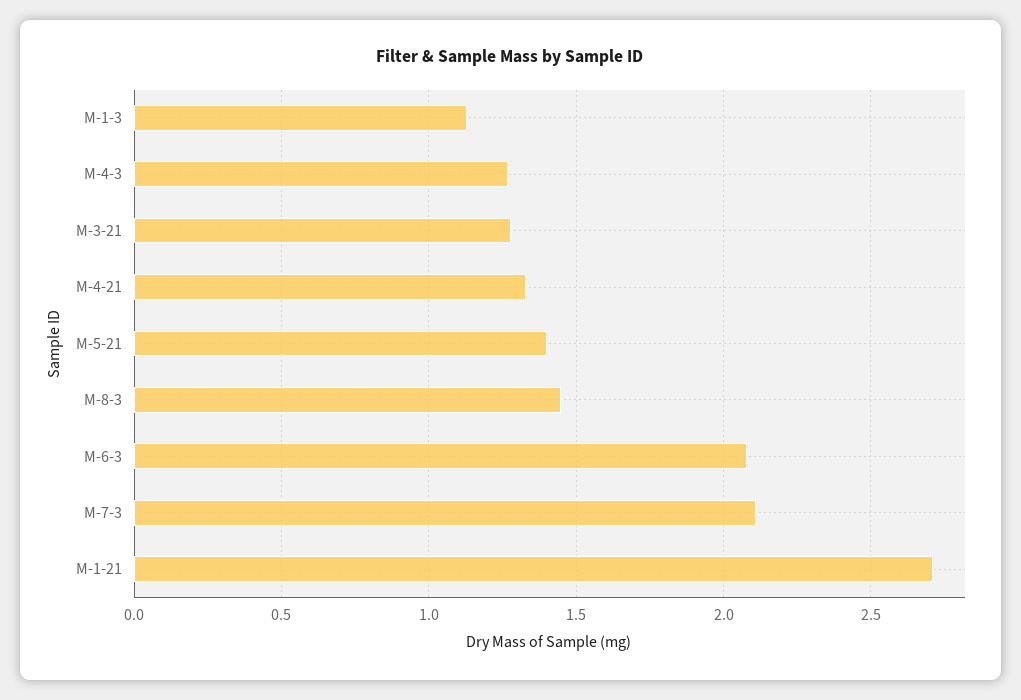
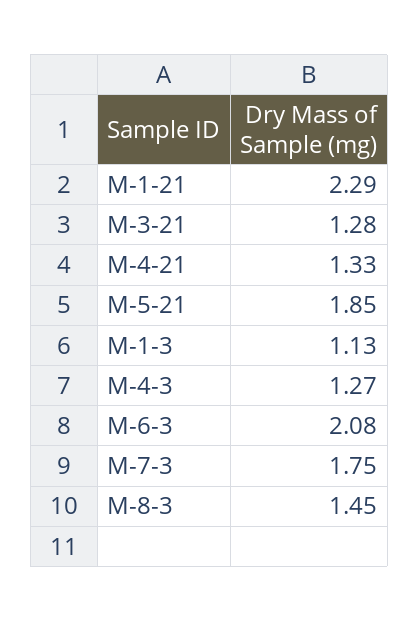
  {
    "M-1-3": 1.13,
    "M-4-3": 1.27,
    "M-3-21": 1.28,
    "M-4-21": 1.33,
-   "M-5-21": 1.4,
+   "M-5-21": 1.85,
    "M-8-3": 1.45,
    "M-6-3": 2.08,
-   "M-7-3": 2.1,
+   "M-7-3": 1.75,
-   "M-1-21": 2.7
+   "M-1-21": 2.29
  }

